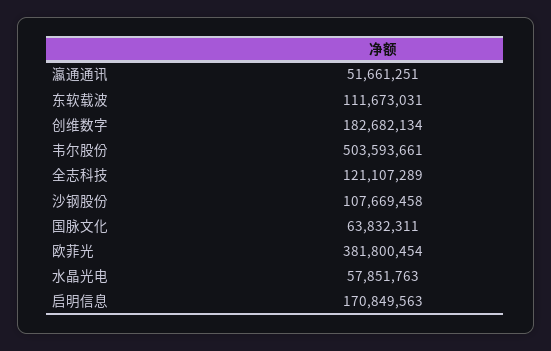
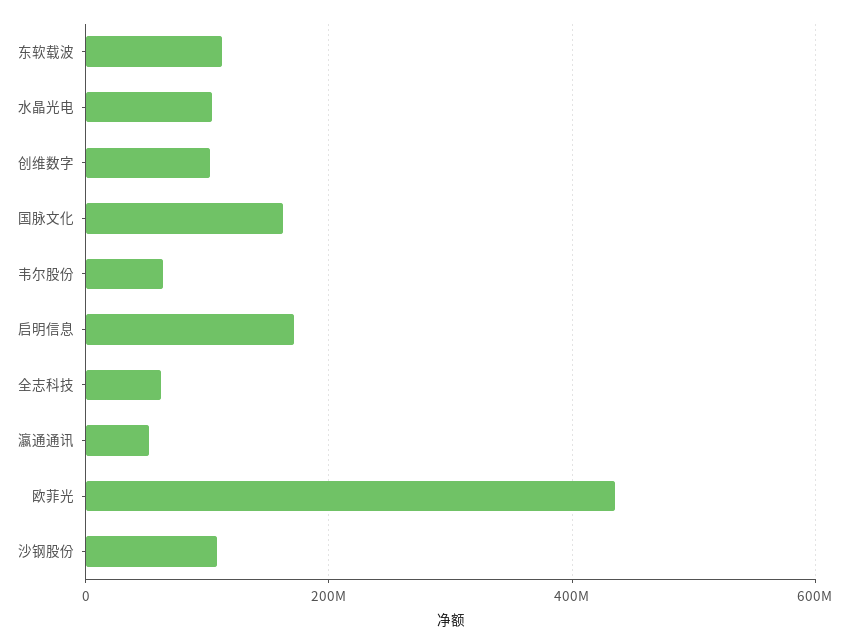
  {
    "瀛通通讯": 51661251,
    "东软载波": 111673031,
-   "创维数字": 182682134,
+   "创维数字": 100000000,
-   "韦尔股份": 503593661,
+   "韦尔股份": 60000000,
-   "全志科技": 121107289,
+   "全志科技": 60000000,
    "沙钢股份": 107669458,
-   "国脉文化": 63832311,
+   "国脉文化": 160000000,
-   "欧菲光": 381800454,
+   "欧菲光": 440000000,
-   "水晶光电": 57851763,
+   "水晶光电": 100000000,
    "启明信息": 170849563
  }

